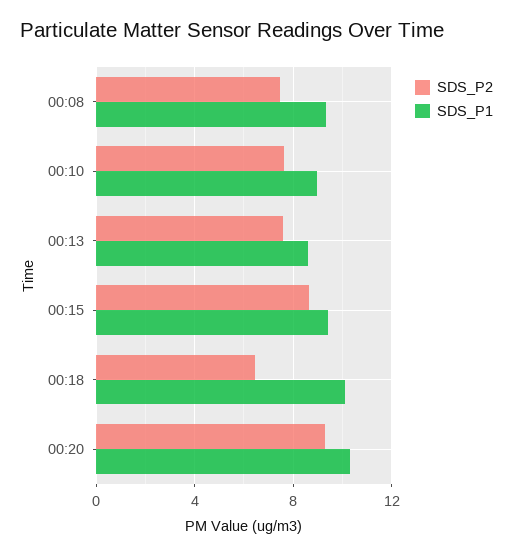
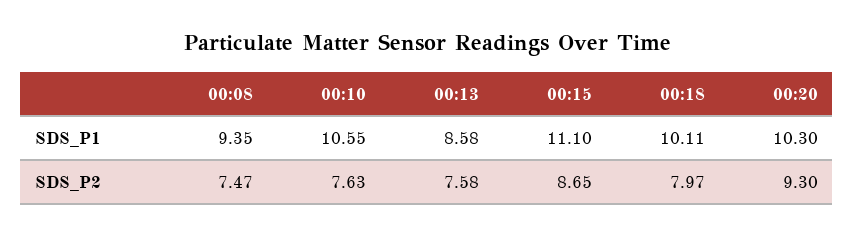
  {
    "SDS_P2": {
      "00:08": 7.47,
      "00:10": 7.63,
      "00:13": 7.58,
      "00:15": 8.65,
-     "00:18": 6.5,
+     "00:18": 7.97,
      "00:20": 9.3
    },
    "SDS_P1": {
      "00:08": 9.35,
-     "00:10": 9,
+     "00:10": 10.55,
      "00:13": 8.58,
-     "00:15": 9.5,
+     "00:15": 11.1,
      "00:18": 10.11,
      "00:20": 10.3
    }
  }

